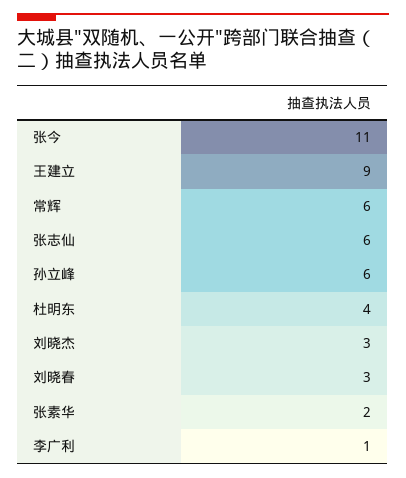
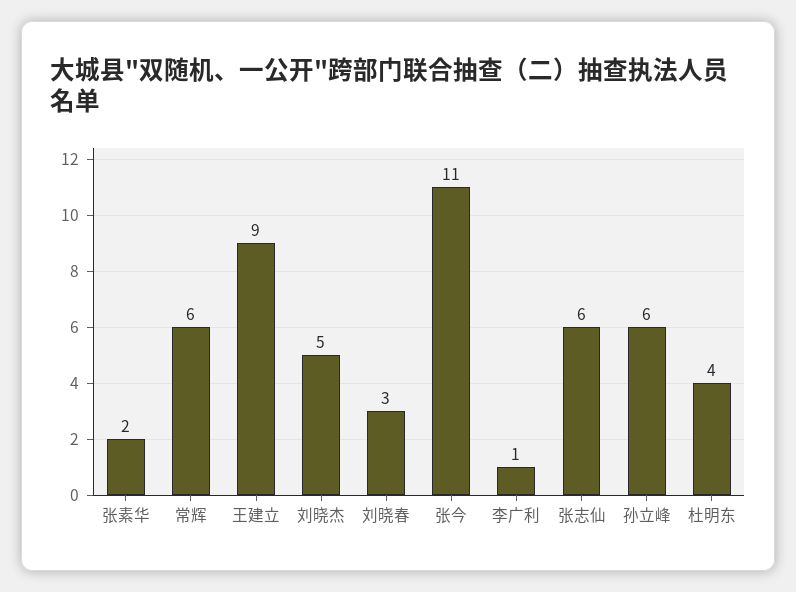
  {
    "张今": 11,
    "王建立": 9,
    "常辉": 6,
    "张志仙": 6,
    "孙立峰": 6,
    "杜明东": 4,
-   "刘晓杰": 3,
+   "刘晓杰": 5,
    "刘晓春": 3,
    "张素华": 2,
    "李广利": 1
  }

